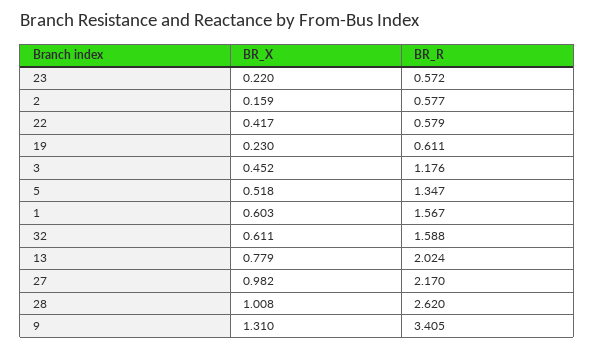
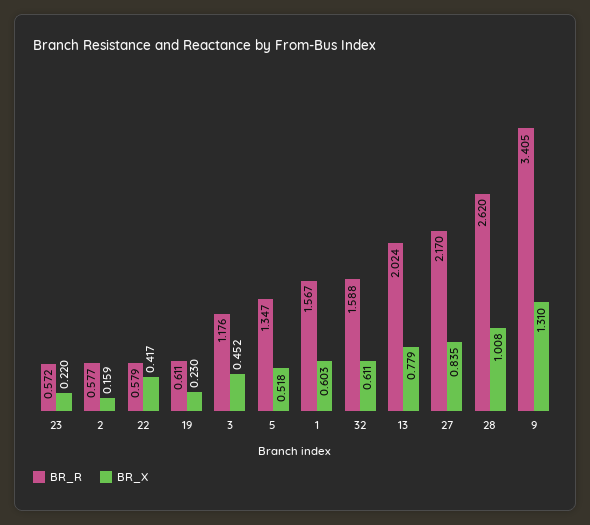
  {
    "BR_X": {
      "23": 0.22,
      "2": 0.159,
      "22": 0.417,
      "19": 0.23,
      "3": 0.452,
      "5": 0.518,
      "1": 0.603,
      "32": 0.611,
      "13": 0.779,
-     "27": 0.982,
+     "27": 0.835,
      "28": 1.008,
      "9": 1.31
    },
    "BR_R": {
      "23": 0.572,
      "2": 0.577,
      "22": 0.579,
      "19": 0.611,
      "3": 1.176,
      "5": 1.347,
      "1": 1.567,
      "32": 1.588,
      "13": 2.024,
      "27": 2.17,
      "28": 2.62,
      "9": 3.405
    }
  }

